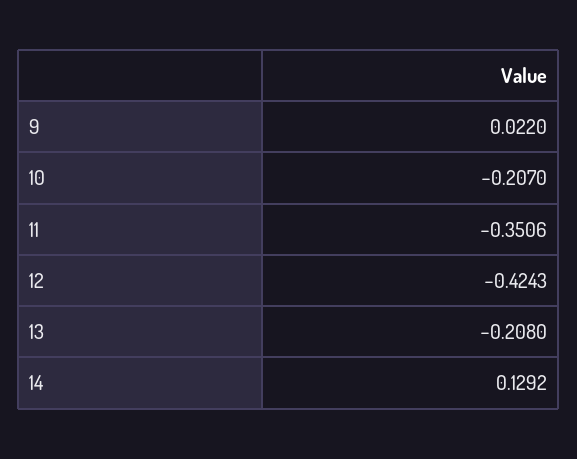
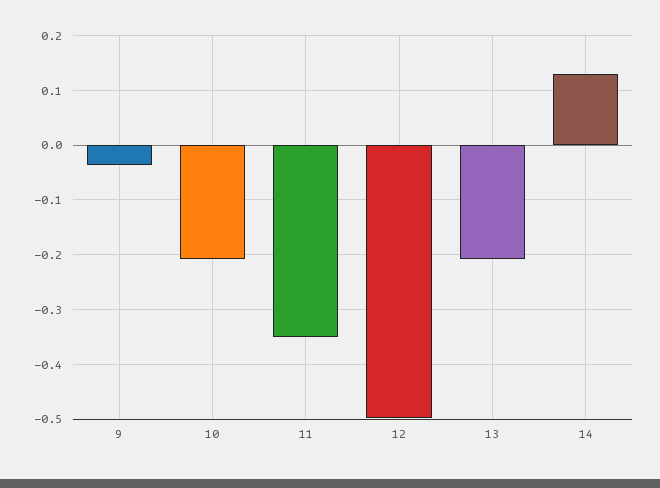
  {
-   "9": 0.022,
+   "9": -0.04,
    "10": -0.207,
    "11": -0.3506,
-   "12": -0.4243,
+   "12": -0.5,
    "13": -0.208,
    "14": 0.1292
  }

